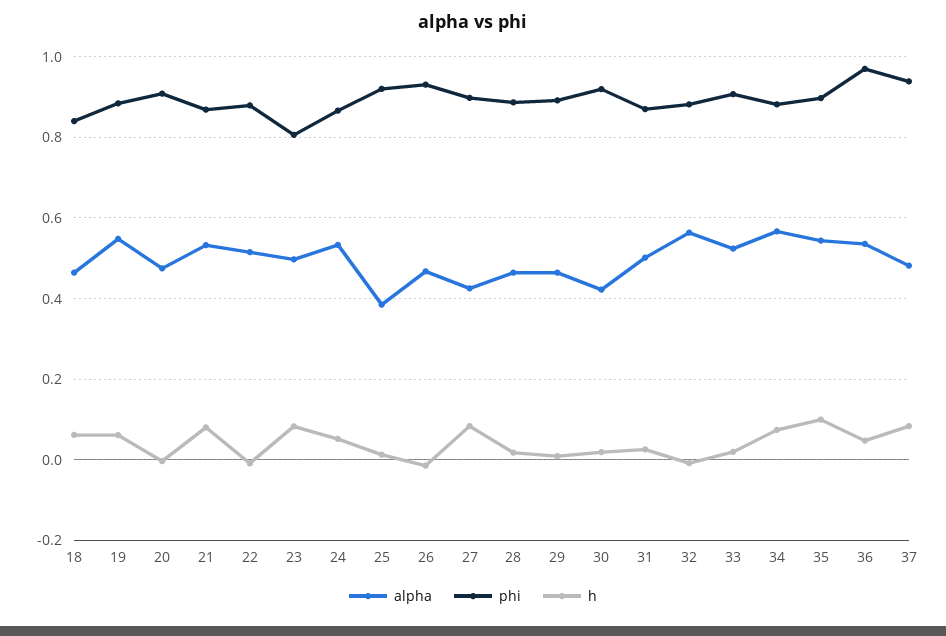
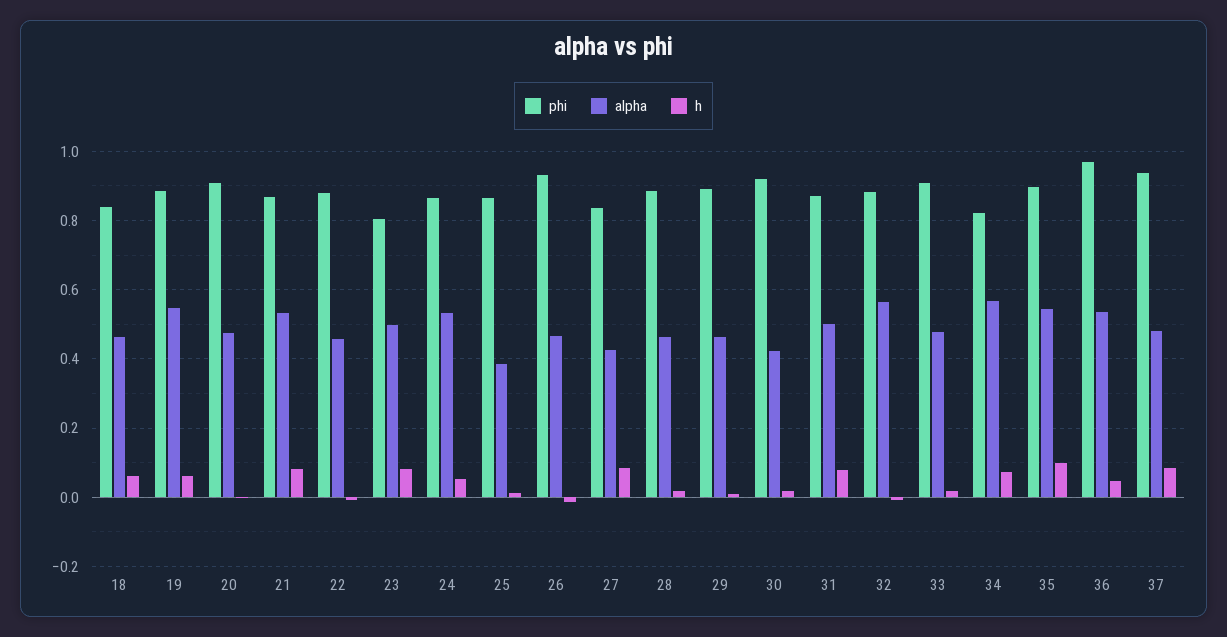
  {
    "alpha": {
      "18": 0.46,
      "19": 0.54,
      "20": 0.48,
      "21": 0.54,
-     "22": 0.52,
+     "22": 0.46,
      "23": 0.5,
      "24": 0.54,
      "25": 0.38,
      "26": 0.46,
      "27": 0.42,
      "28": 0.46,
      "29": 0.46,
      "30": 0.42,
      "31": 0.5,
      "32": 0.56,
-     "33": 0.52,
+     "33": 0.48,
      "34": 0.56,
      "35": 0.54,
      "36": 0.54,
      "37": 0.48
    },
    "phi": {
      "18": 0.84,
      "19": 0.88,
      "20": 0.9,
      "21": 0.86,
      "22": 0.88,
      "23": 0.8,
      "24": 0.86,
-     "25": 0.92,
+     "25": 0.86,
      "26": 0.94,
-     "27": 0.9,
+     "27": 0.84,
      "28": 0.88,
      "29": 0.9,
      "30": 0.92,
      "31": 0.88,
      "32": 0.88,
      "33": 0.9,
-     "34": 0.88,
+     "34": 0.82,
      "35": 0.9,
      "36": 0.98,
      "37": 0.94
    },
    "h": {
      "18": 0.06,
      "19": 0.06,
      "20": 0,
      "21": 0.08,
      "22": 0,
      "23": 0.08,
      "24": 0.06,
      "25": 0.02,
      "26": -0.02,
      "27": 0.08,
      "28": 0.02,
      "29": 0,
      "30": 0.02,
-     "31": 0.02,
+     "31": 0.08,
      "32": 0,
      "33": 0.02,
      "34": 0.08,
      "35": 0.1,
      "36": 0.04,
      "37": 0.08
    }
  }

